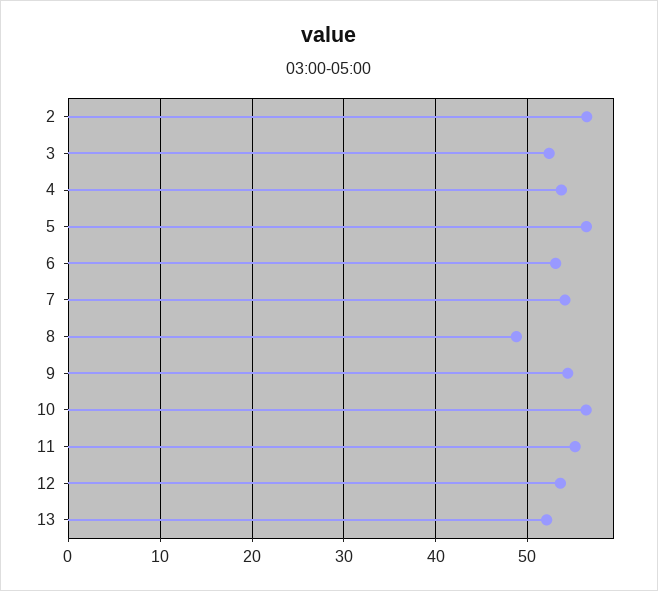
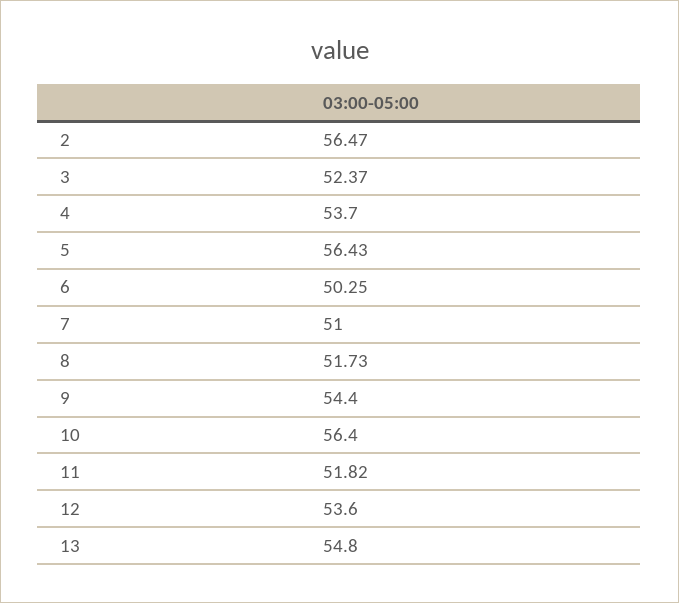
  {
    "2": 56.47,
    "3": 52.37,
    "4": 53.7,
    "5": 56.43,
-   "6": 53,
+   "6": 50.25,
-   "7": 54,
+   "7": 51,
-   "8": 49,
+   "8": 51.73,
    "9": 54.4,
    "10": 56.4,
-   "11": 55,
+   "11": 51.82,
    "12": 53.6,
-   "13": 52
+   "13": 54.8
  }

